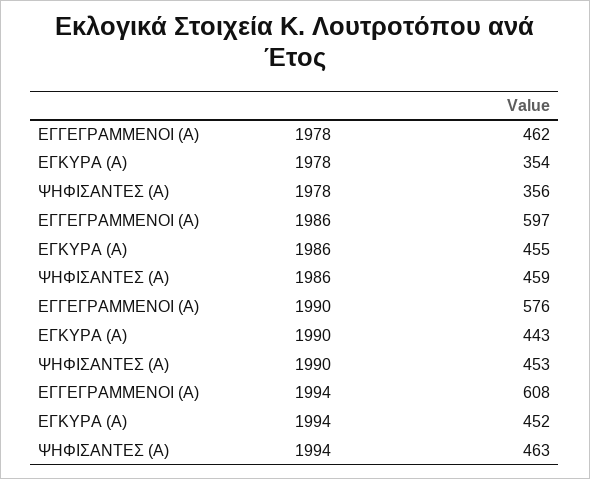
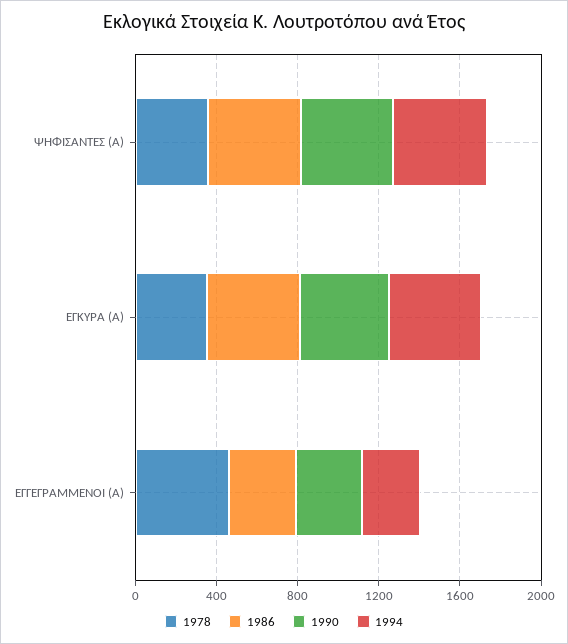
  {
    "1978": {
      "ΕΓΓΕΓΡΑΜΜΕΝΟΙ (Α)": 462,
      "ΕΓΚΥΡΑ (Α)": 354,
      "ΨΗΦΙΣΑΝΤΕΣ (Α)": 356
    },
    "1986": {
-     "ΕΓΓΕΓΡΑΜΜΕΝΟΙ (Α)": 597,
+     "ΕΓΓΕΓΡΑΜΜΕΝΟΙ (Α)": 300,
      "ΕΓΚΥΡΑ (Α)": 455,
      "ΨΗΦΙΣΑΝΤΕΣ (Α)": 459
    },
    "1990": {
-     "ΕΓΓΕΓΡΑΜΜΕΝΟΙ (Α)": 576,
+     "ΕΓΓΕΓΡΑΜΜΕΝΟΙ (Α)": 300,
      "ΕΓΚΥΡΑ (Α)": 443,
      "ΨΗΦΙΣΑΝΤΕΣ (Α)": 453
    },
    "1994": {
-     "ΕΓΓΕΓΡΑΜΜΕΝΟΙ (Α)": 608,
+     "ΕΓΓΕΓΡΑΜΜΕΝΟΙ (Α)": 300,
      "ΕΓΚΥΡΑ (Α)": 452,
      "ΨΗΦΙΣΑΝΤΕΣ (Α)": 463
    }
  }

